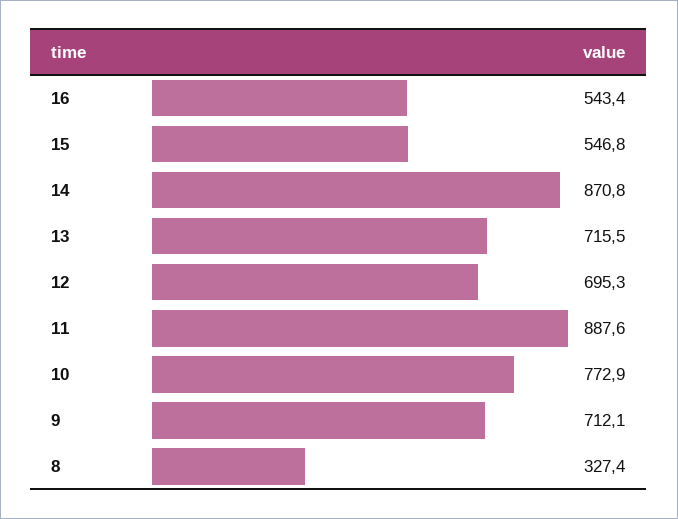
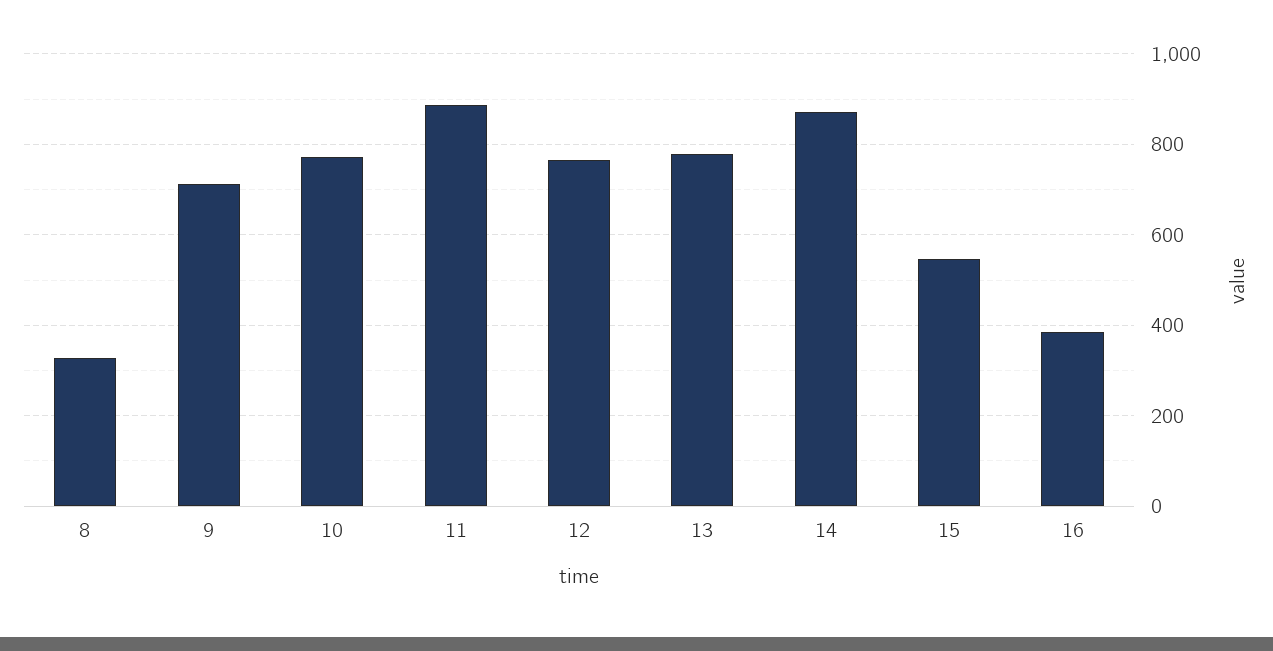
  {
-   "16": 543.4,
+   "16": 380,
    "15": 546.8,
    "14": 870.8,
-   "13": 715.5,
+   "13": 780,
-   "12": 695.3,
+   "12": 760,
    "11": 887.6,
    "10": 772.9,
    "9": 712.1,
    "8": 327.4
  }

